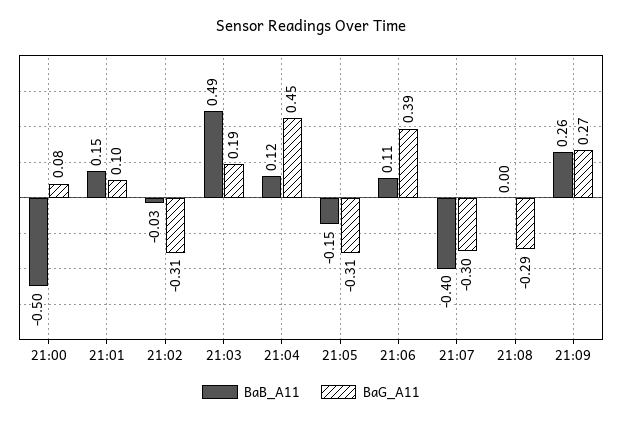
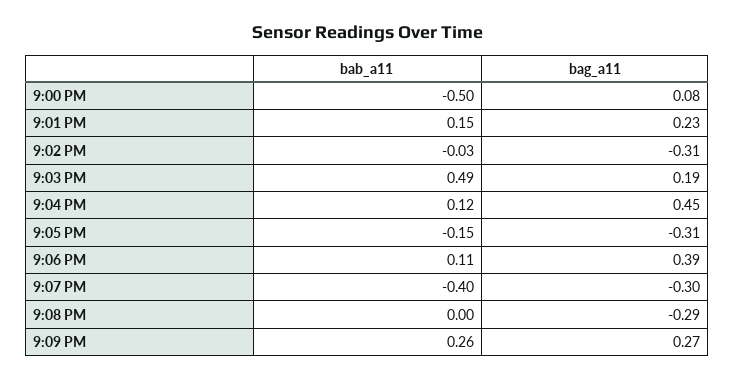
  {
    "BaB_A11": {
      "21:00": -0.5,
      "21:01": 0.15,
      "21:02": -0.03,
      "21:03": 0.49,
      "21:04": 0.12,
      "21:05": -0.15,
      "21:06": 0.11,
      "21:07": -0.4,
      "21:08": 0,
      "21:09": 0.26
    },
    "BaG_A11": {
      "21:00": 0.08,
-     "21:01": 0.1,
+     "21:01": 0.23,
      "21:02": -0.31,
      "21:03": 0.19,
      "21:04": 0.45,
      "21:05": -0.31,
      "21:06": 0.39,
      "21:07": -0.3,
      "21:08": -0.29,
      "21:09": 0.27
    }
  }

